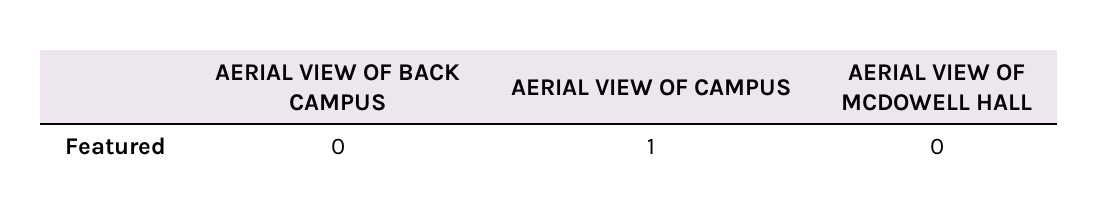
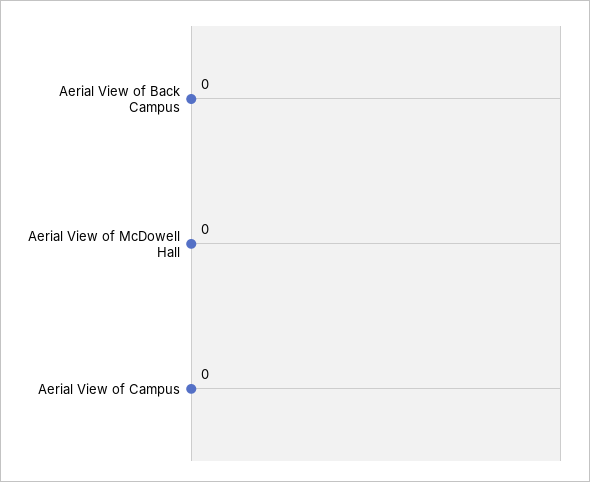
  {
    "AERIAL VIEW OF BACK CAMPUS": 0,
-   "AERIAL VIEW OF CAMPUS": 1,
+   "AERIAL VIEW OF CAMPUS": 0,
    "AERIAL VIEW OF MCDOWELL HALL": 0
  }

